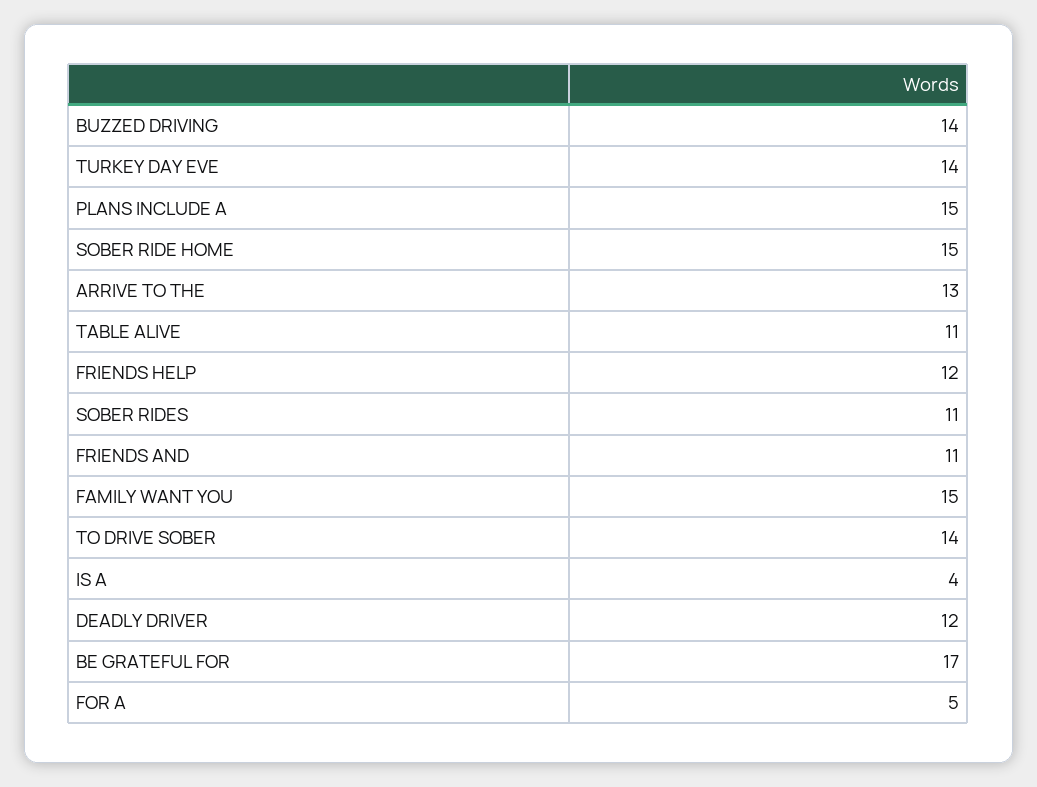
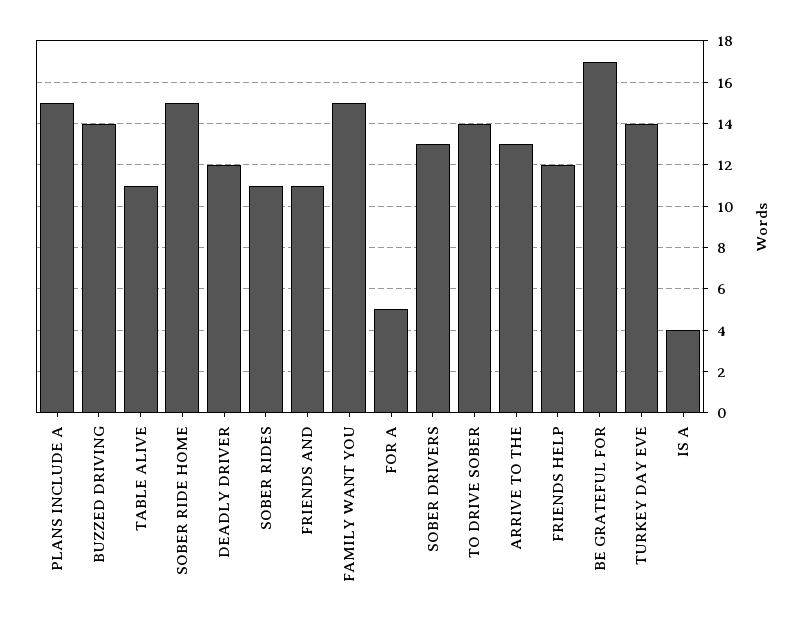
  {
    "BUZZED DRIVING": 14,
    "TURKEY DAY EVE": 14,
    "PLANS INCLUDE A": 15,
    "SOBER RIDE HOME": 15,
    "ARRIVE TO THE": 13,
    "TABLE ALIVE": 11,
    "FRIENDS HELP": 12,
    "SOBER RIDES": 11,
    "FRIENDS AND": 11,
    "FAMILY WANT YOU": 15,
    "TO DRIVE SOBER": 14,
    "IS A": 4,
    "DEADLY DRIVER": 12,
    "BE GRATEFUL FOR": 17,
-   "FOR A": 5
+   "FOR A": 5,
+   "SOBER DRIVERS": 13
  }

